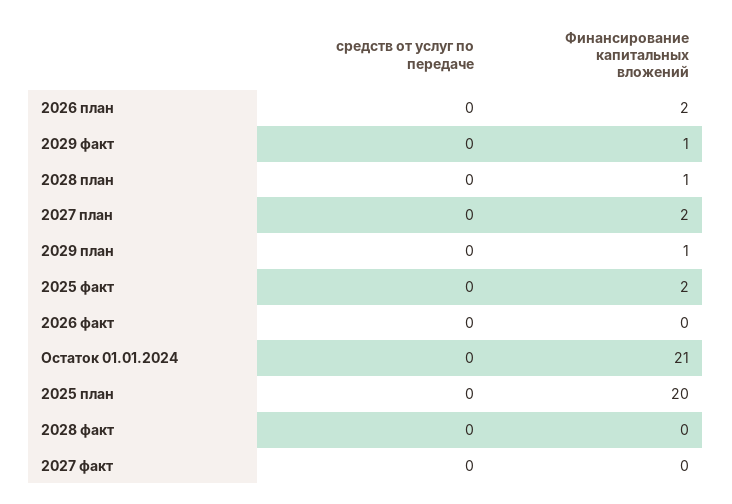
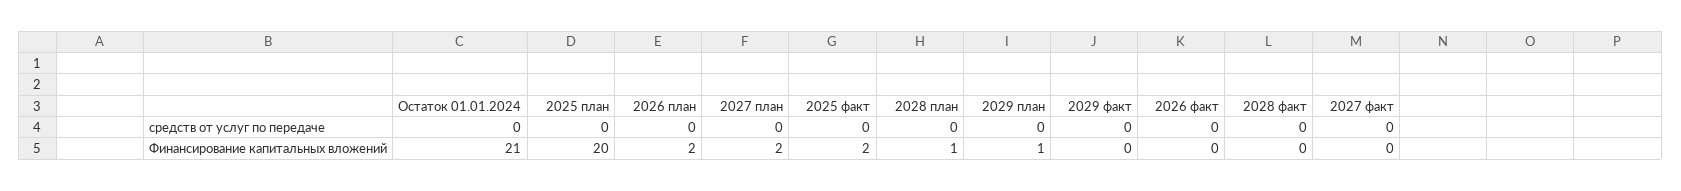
  {
    "средств от услуг по передаче": {
      "2026 план": 0,
      "2029 факт": 0,
      "2028 план": 0,
      "2027 план": 0,
      "2029 план": 0,
      "2025 факт": 0,
      "2026 факт": 0,
      "Остаток 01.01.2024": 0,
      "2025 план": 0,
      "2028 факт": 0,
      "2027 факт": 0
    },
    "Финансирование капитальных вложений": {
      "2026 план": 2,
-     "2029 факт": 1,
+     "2029 факт": 0,
      "2028 план": 1,
      "2027 план": 2,
      "2029 план": 1,
      "2025 факт": 2,
      "2026 факт": 0,
      "Остаток 01.01.2024": 21,
      "2025 план": 20,
      "2028 факт": 0,
      "2027 факт": 0
    }
  }

